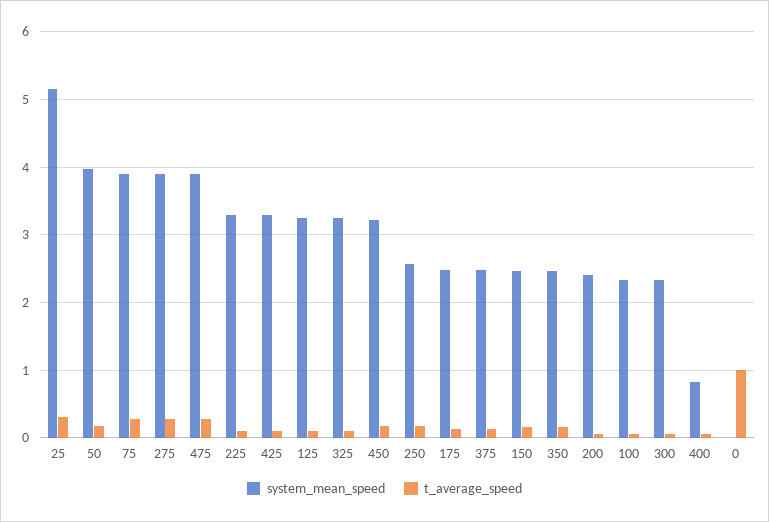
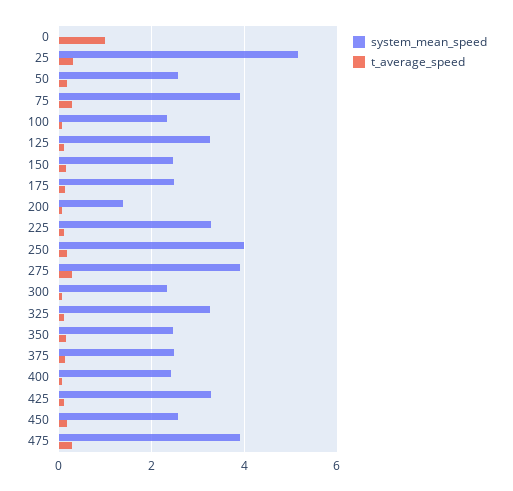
  {
    "system_mean_speed": {
      "25": 5.2,
-     "50": 4,
+     "50": 2.6,
      "75": 3.9,
      "275": 3.9,
      "475": 3.9,
      "225": 3.3,
      "425": 3.3,
      "125": 3.3,
      "325": 3.3,
-     "450": 3.2,
+     "450": 2.6,
-     "250": 2.6,
+     "250": 4,
      "175": 2.5,
      "375": 2.5,
      "150": 2.5,
      "350": 2.5,
-     "200": 2.4,
+     "200": 1.4,
      "100": 2.3,
      "300": 2.3,
-     "400": 0.8,
+     "400": 2.4,
      "0": 0
    },
    "t_average_speed": {
      "25": 0.3,
      "50": 0.2,
      "75": 0.3,
      "275": 0.3,
      "475": 0.3,
      "225": 0.1,
      "425": 0.1,
      "125": 0.1,
      "325": 0.1,
      "450": 0.2,
      "250": 0.2,
      "175": 0.1,
      "375": 0.1,
      "150": 0.2,
      "350": 0.2,
      "200": 0.1,
      "100": 0.1,
      "300": 0.1,
      "400": 0.1,
      "0": 1
    }
  }

